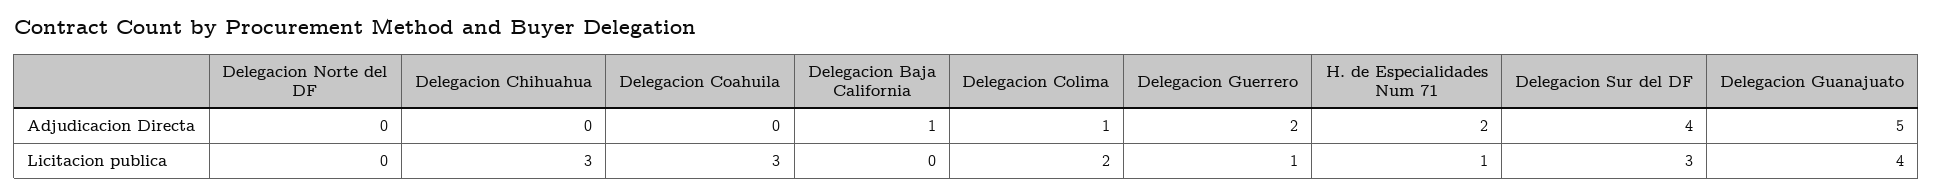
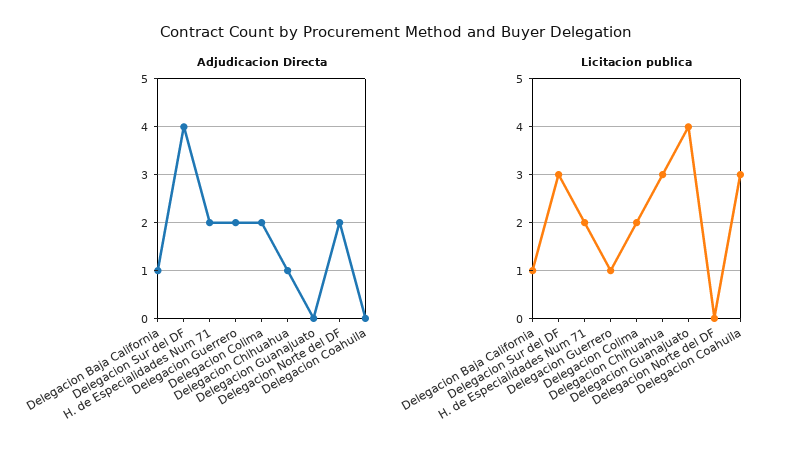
  {
    "Adjudicacion Directa": {
-     "Delegacion Norte del DF": 0,
+     "Delegacion Norte del DF": 2,
-     "Delegacion Chihuahua": 0,
+     "Delegacion Chihuahua": 1,
      "Delegacion Coahuila": 0,
      "Delegacion Baja California": 1,
-     "Delegacion Colima": 1,
+     "Delegacion Colima": 2,
      "Delegacion Guerrero": 2,
      "H. de Especialidades Num 71": 2,
      "Delegacion Sur del DF": 4,
-     "Delegacion Guanajuato": 5
+     "Delegacion Guanajuato": 0
    },
    "Licitacion publica": {
      "Delegacion Norte del DF": 0,
      "Delegacion Chihuahua": 3,
      "Delegacion Coahuila": 3,
-     "Delegacion Baja California": 0,
+     "Delegacion Baja California": 1,
      "Delegacion Colima": 2,
      "Delegacion Guerrero": 1,
-     "H. de Especialidades Num 71": 1,
+     "H. de Especialidades Num 71": 2,
      "Delegacion Sur del DF": 3,
      "Delegacion Guanajuato": 4
    }
  }

